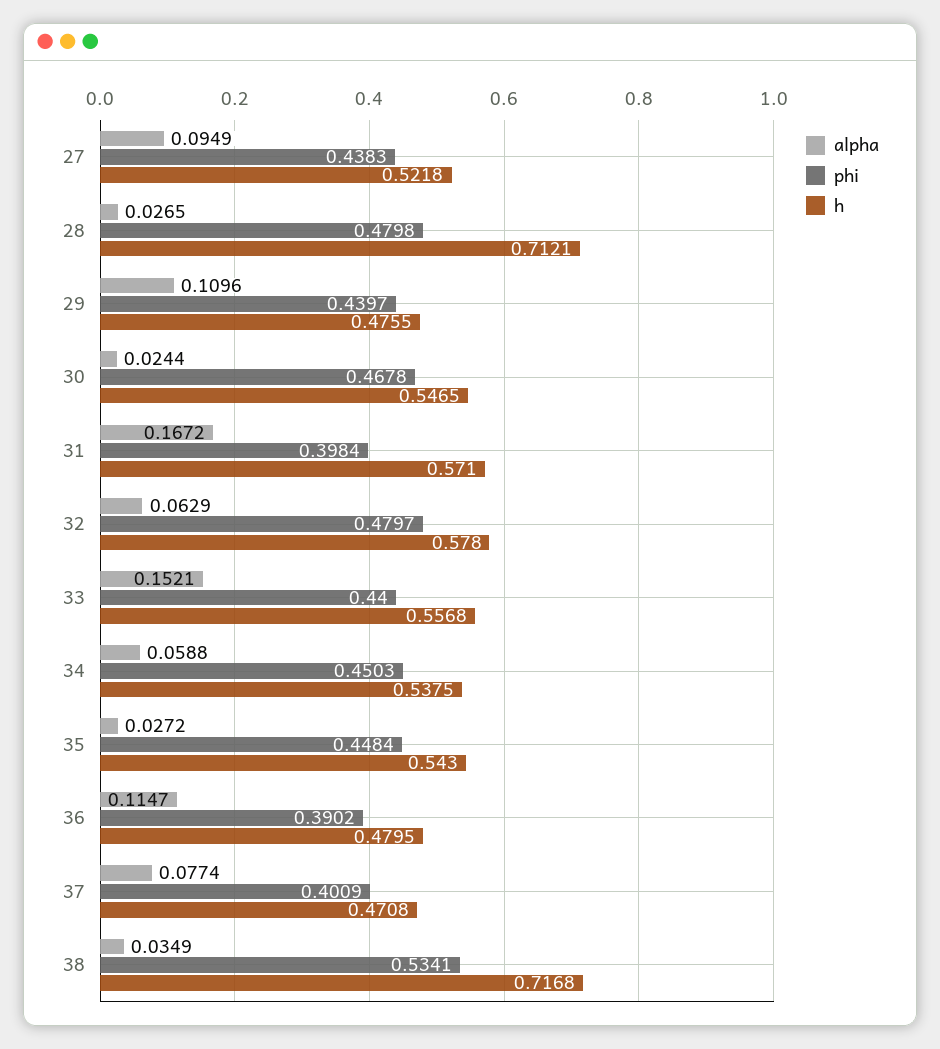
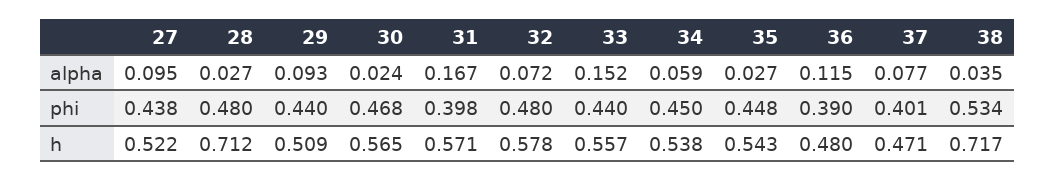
  {
    "alpha": {
      "27": 0.0949,
      "28": 0.0265,
-     "29": 0.1096,
+     "29": 0.093,
      "30": 0.0244,
      "31": 0.1672,
-     "32": 0.0629,
+     "32": 0.072,
      "33": 0.1521,
      "34": 0.0588,
      "35": 0.0272,
      "36": 0.1147,
      "37": 0.0774,
      "38": 0.0349
    },
    "phi": {
      "27": 0.4383,
      "28": 0.4798,
      "29": 0.4397,
      "30": 0.4678,
      "31": 0.3984,
      "32": 0.4797,
      "33": 0.44,
      "34": 0.4503,
      "35": 0.4484,
      "36": 0.3902,
      "37": 0.4009,
      "38": 0.5341
    },
    "h": {
      "27": 0.5218,
      "28": 0.7121,
-     "29": 0.4755,
+     "29": 0.509,
-     "30": 0.5465,
+     "30": 0.565,
      "31": 0.571,
      "32": 0.578,
      "33": 0.5568,
      "34": 0.5375,
      "35": 0.543,
      "36": 0.4795,
      "37": 0.4708,
      "38": 0.7168
    }
  }

